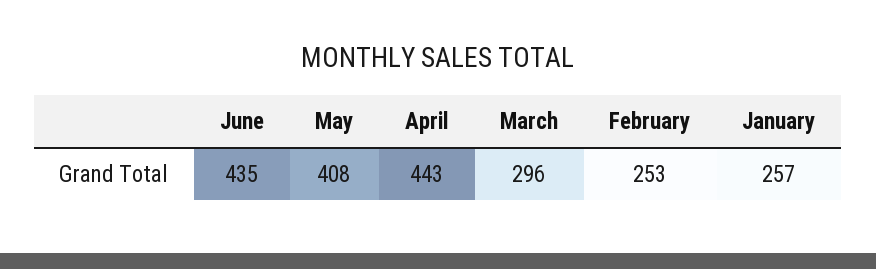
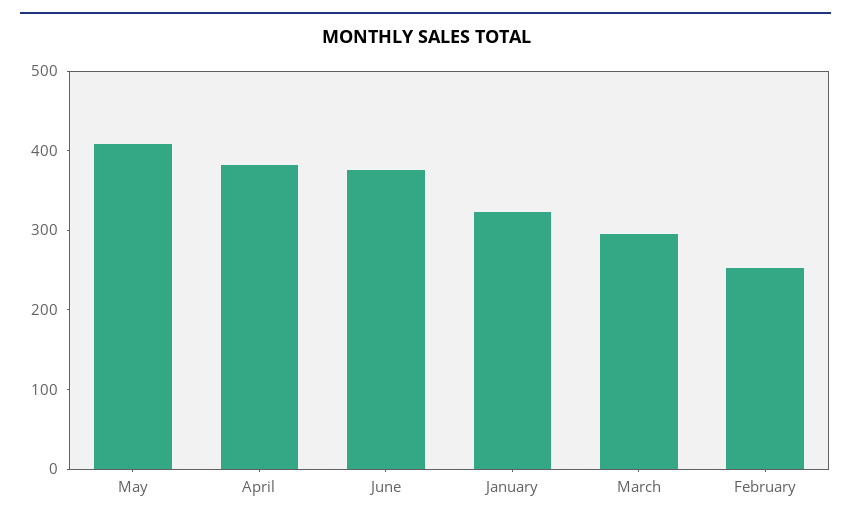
  {
-   "June": 435,
+   "June": 380,
    "May": 408,
-   "April": 443,
+   "April": 380,
    "March": 296,
    "February": 253,
-   "January": 257
+   "January": 320
  }

